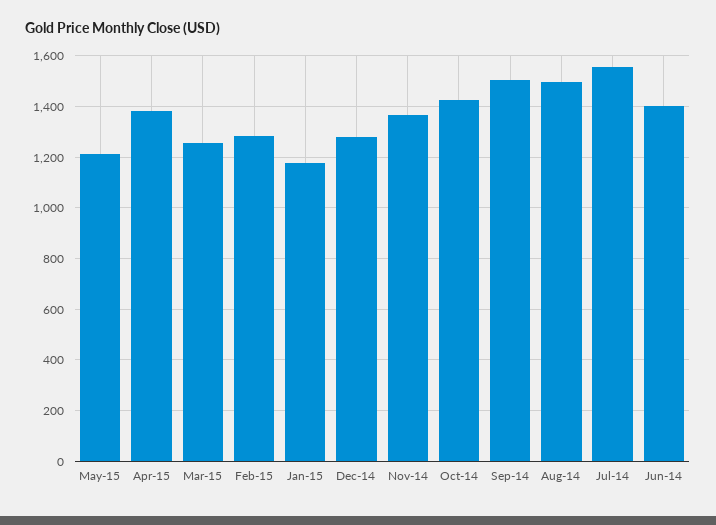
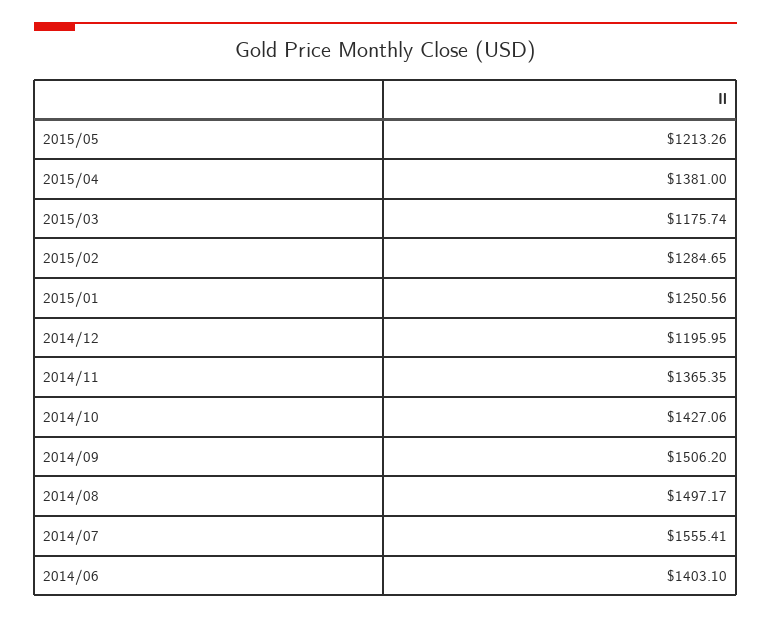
  {
    "May-15": 1213.26,
    "Apr-15": 1381,
-   "Mar-15": 1250,
+   "Mar-15": 1175.74,
    "Feb-15": 1284.65,
-   "Jan-15": 1175,
+   "Jan-15": 1250.56,
-   "Dec-14": 1275,
+   "Dec-14": 1195.95,
    "Nov-14": 1365.35,
    "Oct-14": 1427.06,
    "Sep-14": 1506.2,
    "Aug-14": 1497.17,
    "Jul-14": 1555.41,
    "Jun-14": 1403.1
  }

